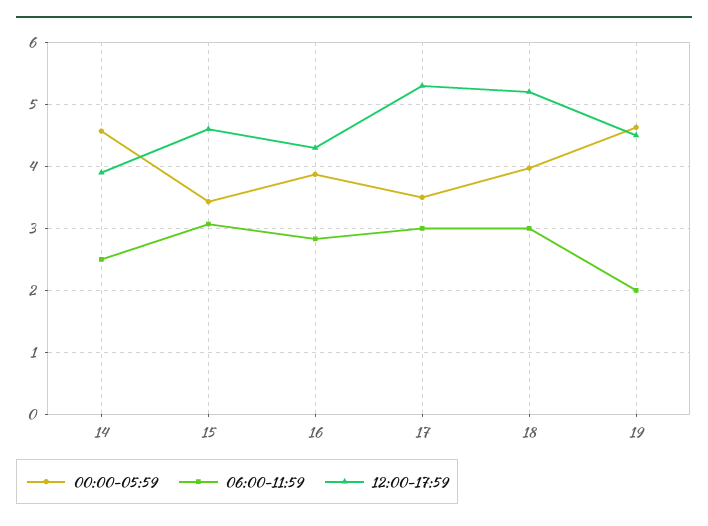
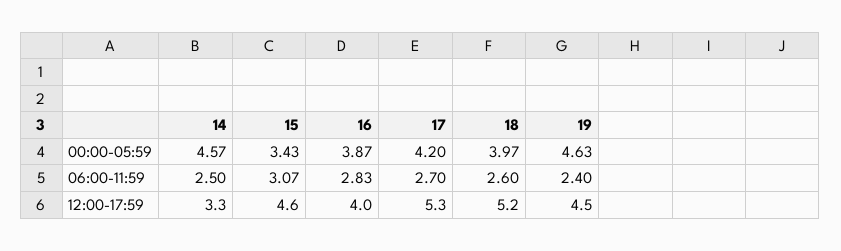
  {
    "00:00-05:59": {
      "14": 4.57,
      "15": 3.43,
      "16": 3.87,
-     "17": 3.5,
+     "17": 4.2,
      "18": 3.97,
      "19": 4.63
    },
    "06:00-11:59": {
      "14": 2.5,
      "15": 3.07,
      "16": 2.83,
-     "17": 3,
+     "17": 2.7,
-     "18": 3,
+     "18": 2.6,
-     "19": 2
+     "19": 2.4
    },
    "12:00-17:59": {
-     "14": 3.9,
+     "14": 3.3,
      "15": 4.6,
-     "16": 4.3,
+     "16": 4,
      "17": 5.3,
      "18": 5.2,
      "19": 4.5
    }
  }

